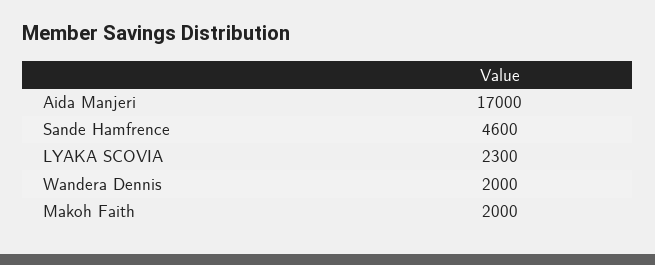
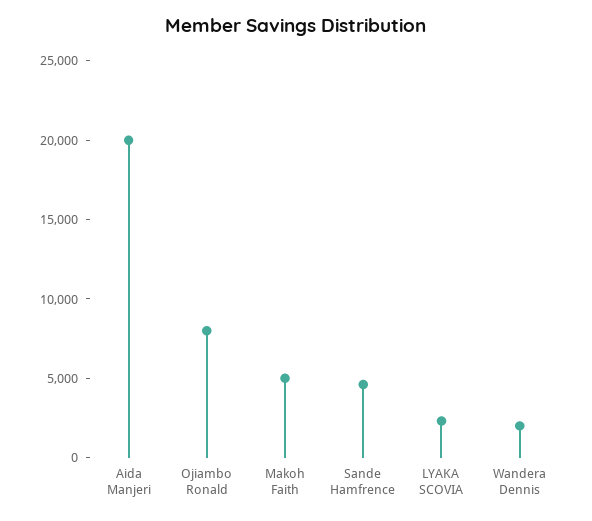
  {
-   "Aida Manjeri": 17000,
+   "Aida Manjeri": 20000,
    "Sande Hamfrence": 4600,
    "LYAKA SCOVIA": 2300,
    "Wandera Dennis": 2000,
-   "Makoh Faith": 2000
+   "Makoh Faith": 5000,
+   "Ojiambo Ronald": 8000
  }

